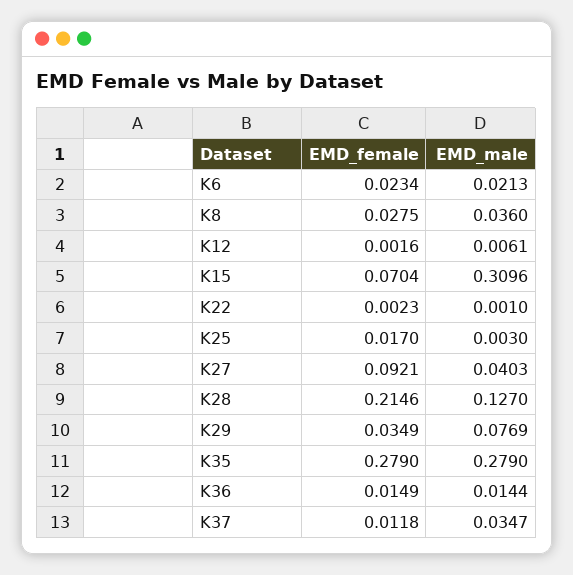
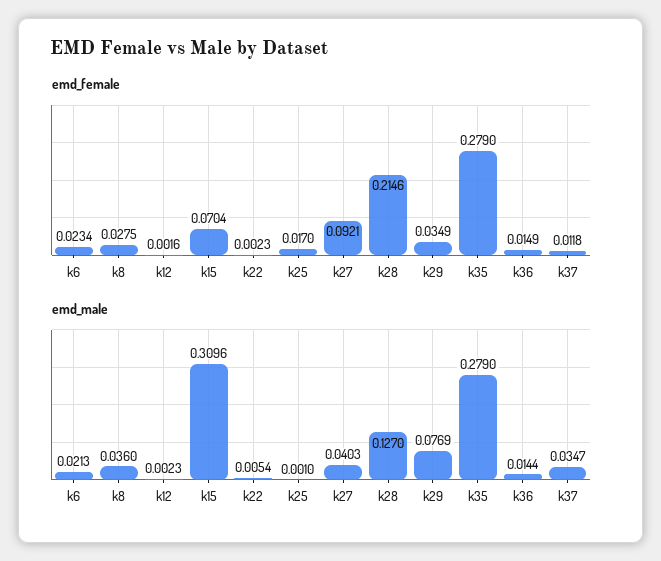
  {
    "EMD_female": {
      "K6": 0.0234,
      "K8": 0.0275,
      "K12": 0.0016,
      "K15": 0.0704,
      "K22": 0.0023,
      "K25": 0.017,
      "K27": 0.0921,
      "K28": 0.2146,
      "K29": 0.0349,
      "K35": 0.279,
      "K36": 0.0149,
      "K37": 0.0118
    },
    "EMD_male": {
      "K6": 0.0213,
      "K8": 0.036,
-     "K12": 0.0061,
+     "K12": 0.0023,
      "K15": 0.3096,
-     "K22": 0.001,
+     "K22": 0.0054,
-     "K25": 0.003,
+     "K25": 0.001,
      "K27": 0.0403,
      "K28": 0.127,
      "K29": 0.0769,
      "K35": 0.279,
      "K36": 0.0144,
      "K37": 0.0347
    }
  }

